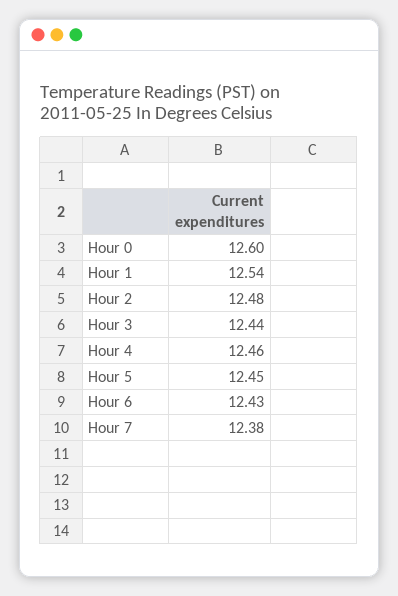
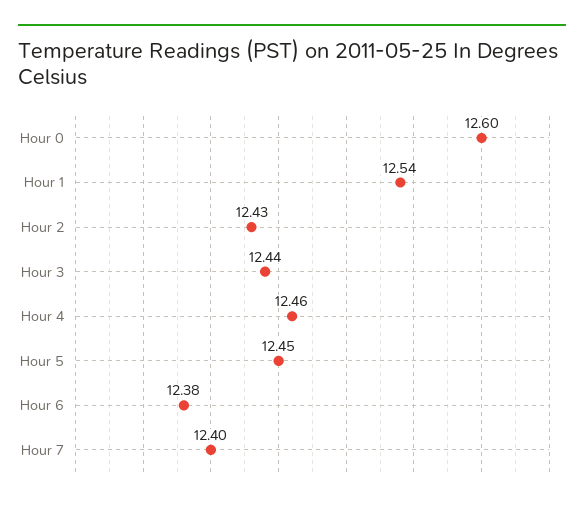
  {
    "Hour 0": 12.6,
    "Hour 1": 12.54,
-   "Hour 2": 12.48,
+   "Hour 2": 12.43,
    "Hour 3": 12.44,
    "Hour 4": 12.46,
    "Hour 5": 12.45,
-   "Hour 6": 12.43,
+   "Hour 6": 12.38,
-   "Hour 7": 12.38
+   "Hour 7": 12.4
  }

